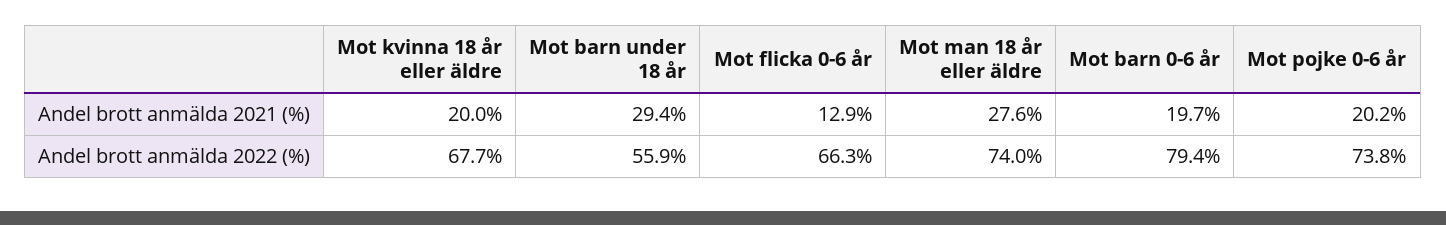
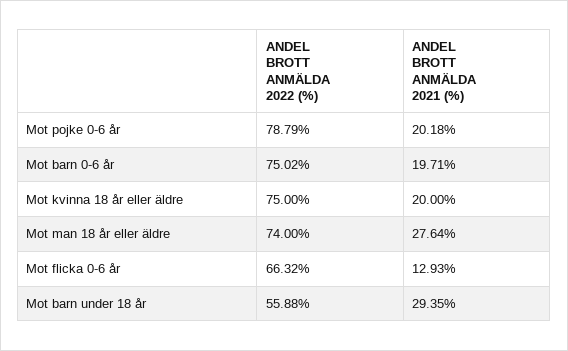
  {
    "Mot kvinna 18 år eller äldre": {
      "Andel brott anmälda 2021 (%)": 20,
-     "Andel brott anmälda 2022 (%)": 67.7
+     "Andel brott anmälda 2022 (%)": 75
    },
    "Mot barn under 18 år": {
      "Andel brott anmälda 2021 (%)": 29.35,
      "Andel brott anmälda 2022 (%)": 55.88
    },
    "Mot flicka 0-6 år": {
      "Andel brott anmälda 2021 (%)": 12.93,
      "Andel brott anmälda 2022 (%)": 66.32
    },
    "Mot man 18 år eller äldre": {
      "Andel brott anmälda 2021 (%)": 27.64,
      "Andel brott anmälda 2022 (%)": 74
    },
    "Mot barn 0-6 år": {
      "Andel brott anmälda 2021 (%)": 19.71,
-     "Andel brott anmälda 2022 (%)": 79.4
+     "Andel brott anmälda 2022 (%)": 75.02
    },
    "Mot pojke 0-6 år": {
      "Andel brott anmälda 2021 (%)": 20.18,
-     "Andel brott anmälda 2022 (%)": 73.8
+     "Andel brott anmälda 2022 (%)": 78.79
    }
  }

